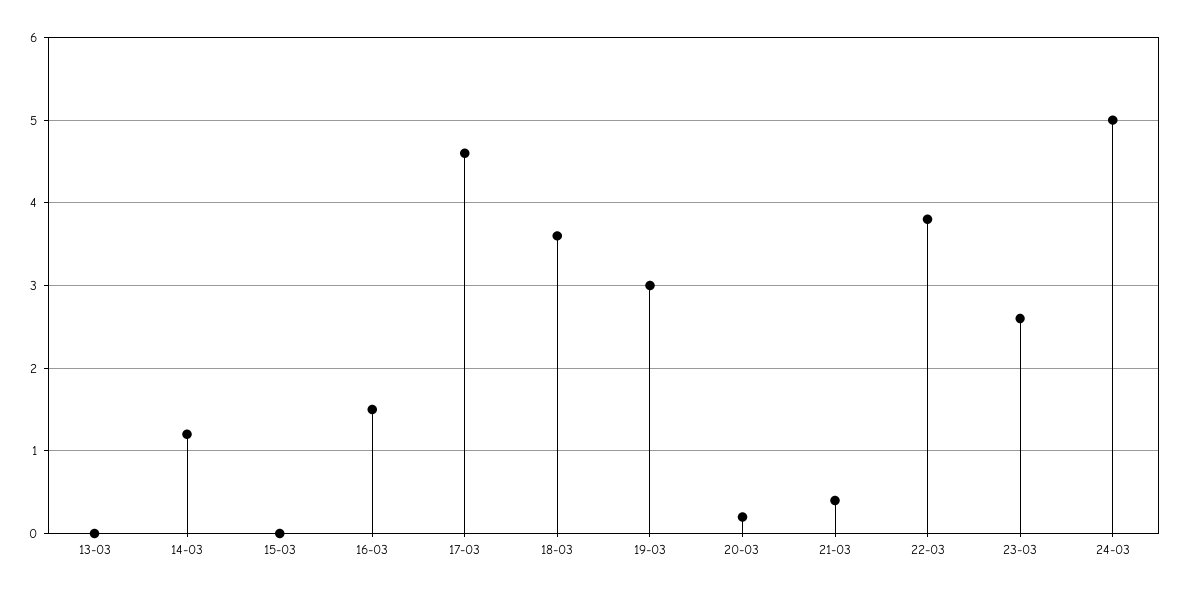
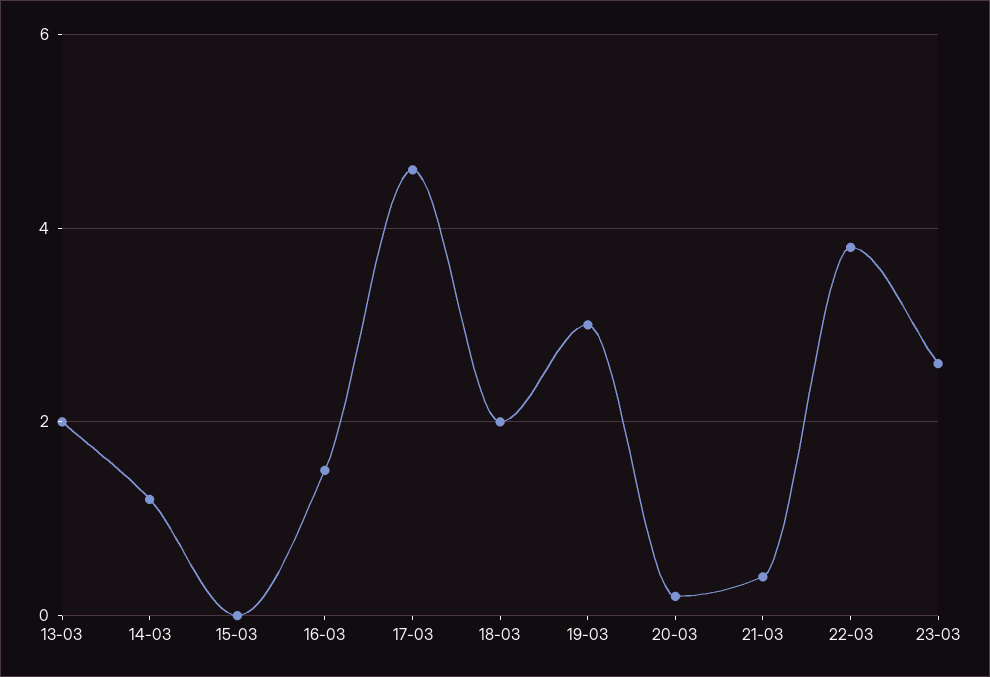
  {
-   "13-03": 0,
+   "13-03": 2,
    "14-03": 1.2,
    "15-03": 0,
    "16-03": 1.5,
    "17-03": 4.6,
-   "18-03": 3.6,
+   "18-03": 2,
    "19-03": 3,
    "20-03": 0.2,
    "21-03": 0.4,
    "22-03": 3.8,
-   "23-03": 2.6,
+   "23-03": 2.6
-   "24-03": 5
  }

